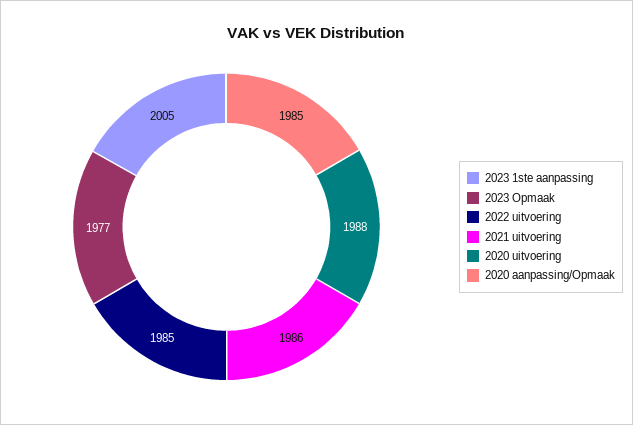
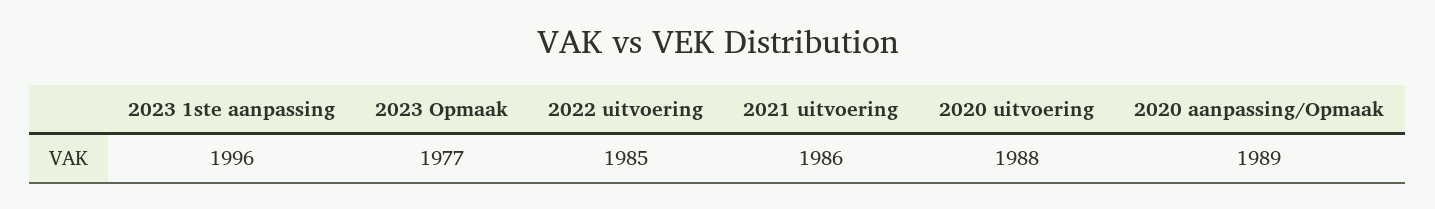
  {
-   "2023 1ste aanpassing": 2005,
+   "2023 1ste aanpassing": 1996,
    "2023 Opmaak": 1977,
    "2022 uitvoering": 1985,
    "2021 uitvoering": 1986,
    "2020 uitvoering": 1988,
-   "2020 aanpassing/Opmaak": 1985
+   "2020 aanpassing/Opmaak": 1989
  }

